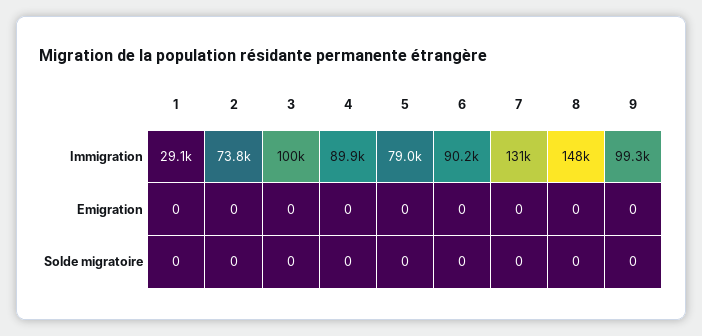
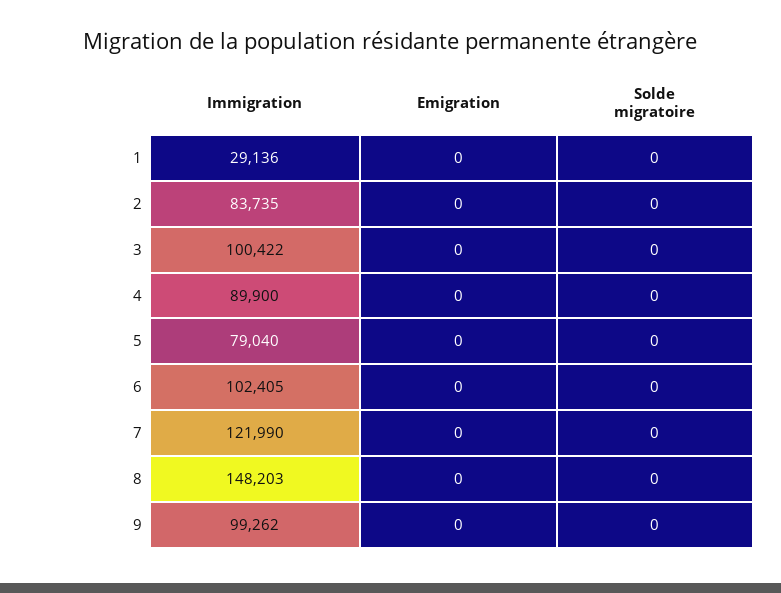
  {
    "1": {
      "Immigration": 29136,
      "Emigration": 0,
      "Solde migratoire": 0
    },
    "2": {
-     "Immigration": 73800,
+     "Immigration": 83735,
      "Emigration": 0,
      "Solde migratoire": 0
    },
    "3": {
      "Immigration": 100422,
      "Emigration": 0,
      "Solde migratoire": 0
    },
    "4": {
      "Immigration": 89900,
      "Emigration": 0,
      "Solde migratoire": 0
    },
    "5": {
      "Immigration": 79040,
      "Emigration": 0,
      "Solde migratoire": 0
    },
    "6": {
-     "Immigration": 90200,
+     "Immigration": 102405,
      "Emigration": 0,
      "Solde migratoire": 0
    },
    "7": {
-     "Immigration": 131000,
+     "Immigration": 121990,
      "Emigration": 0,
      "Solde migratoire": 0
    },
    "8": {
      "Immigration": 148203,
      "Emigration": 0,
      "Solde migratoire": 0
    },
    "9": {
      "Immigration": 99262,
      "Emigration": 0,
      "Solde migratoire": 0
    }
  }

